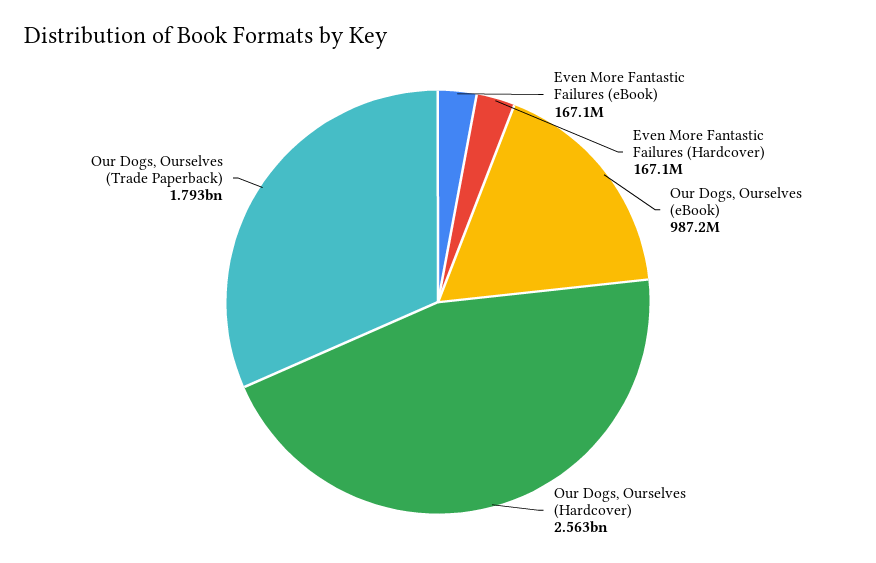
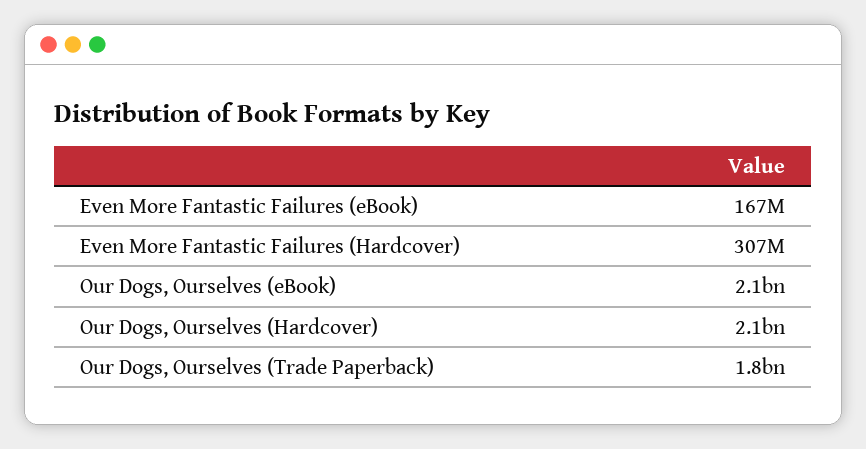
  {
    "Even More Fantastic Failures (eBook)": 167100000,
-   "Even More Fantastic Failures (Hardcover)": 167100000,
+   "Even More Fantastic Failures (Hardcover)": 307000000,
-   "Our Dogs, Ourselves (eBook)": 987200000,
+   "Our Dogs, Ourselves (eBook)": 2100000000,
-   "Our Dogs, Ourselves (Hardcover)": 2563000000,
+   "Our Dogs, Ourselves (Hardcover)": 2100000000,
    "Our Dogs, Ourselves (Trade Paperback)": 1793000000
  }

